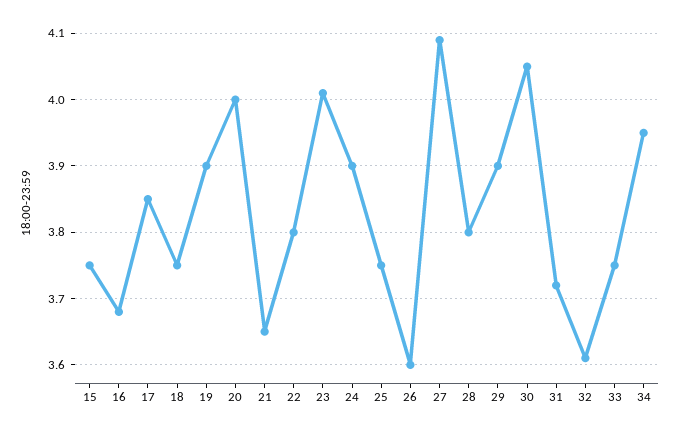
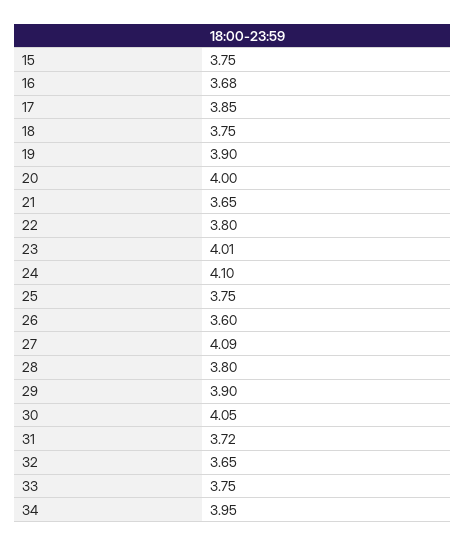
  {
    "15": 3.75,
    "16": 3.68,
    "17": 3.85,
    "18": 3.75,
    "19": 3.9,
    "20": 4,
    "21": 3.65,
    "22": 3.8,
    "23": 4.01,
-   "24": 3.9,
+   "24": 4.1,
    "25": 3.75,
    "26": 3.6,
    "27": 4.09,
    "28": 3.8,
    "29": 3.9,
    "30": 4.05,
    "31": 3.72,
-   "32": 3.61,
+   "32": 3.65,
    "33": 3.75,
    "34": 3.95
  }

